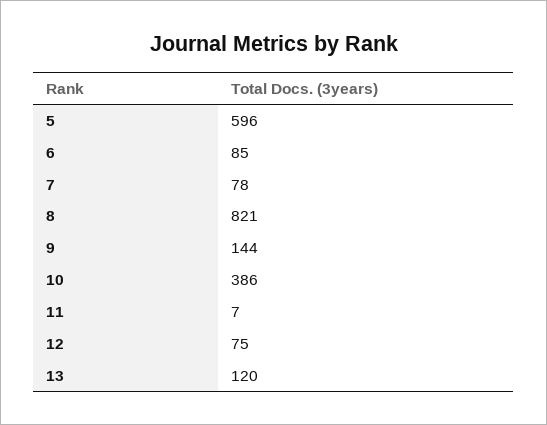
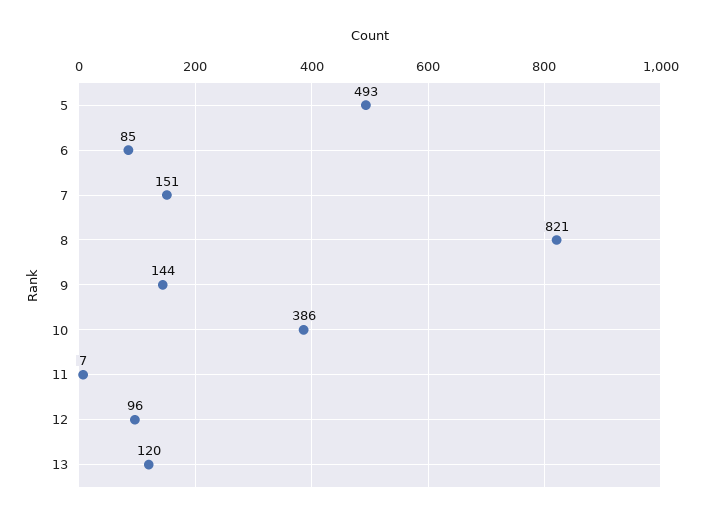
  {
-   "5": 596,
+   "5": 493,
    "6": 85,
-   "7": 78,
+   "7": 151,
    "8": 821,
    "9": 144,
    "10": 386,
    "11": 7,
-   "12": 75,
+   "12": 96,
    "13": 120
  }

